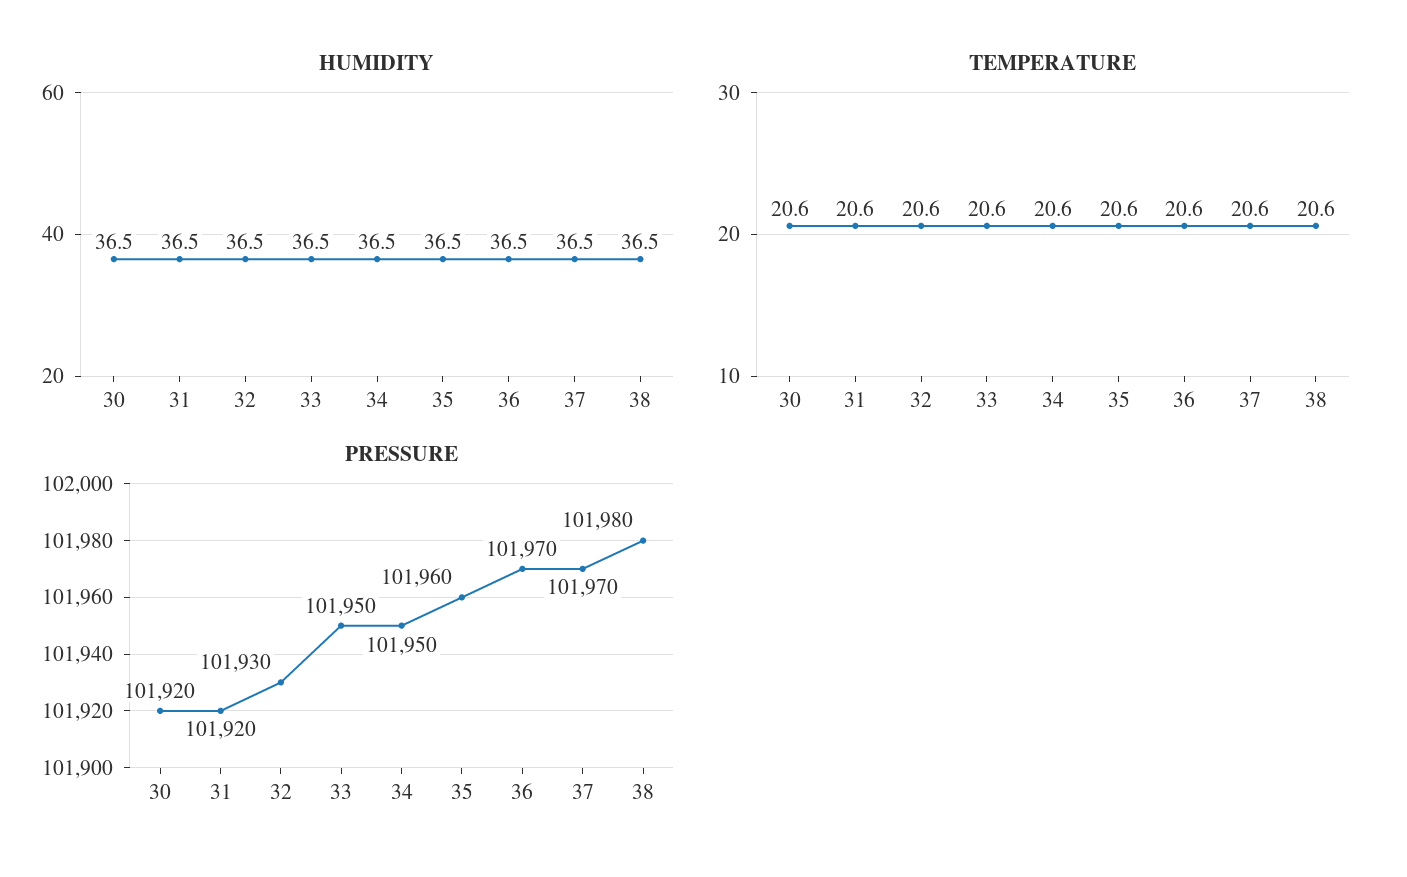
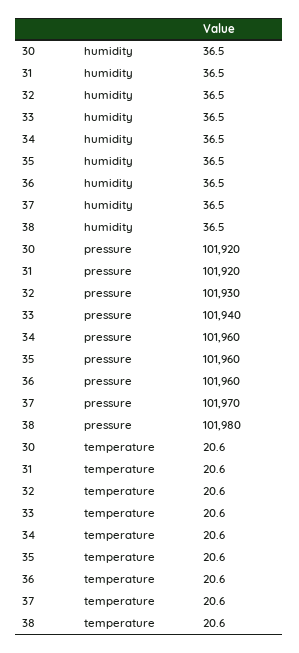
  {
    "HUMIDITY": {
      "30": 36.5,
      "31": 36.5,
      "32": 36.5,
      "33": 36.5,
      "34": 36.5,
      "35": 36.5,
      "36": 36.5,
      "37": 36.5,
      "38": 36.5
    },
    "TEMPERATURE": {
      "30": 20.6,
      "31": 20.6,
      "32": 20.6,
      "33": 20.6,
      "34": 20.6,
      "35": 20.6,
      "36": 20.6,
      "37": 20.6,
      "38": 20.6
    },
    "PRESSURE": {
      "30": 101920,
      "31": 101920,
      "32": 101930,
-     "33": 101950,
+     "33": 101940,
-     "34": 101950,
+     "34": 101960,
      "35": 101960,
-     "36": 101970,
+     "36": 101960,
      "37": 101970,
      "38": 101980
    }
  }

